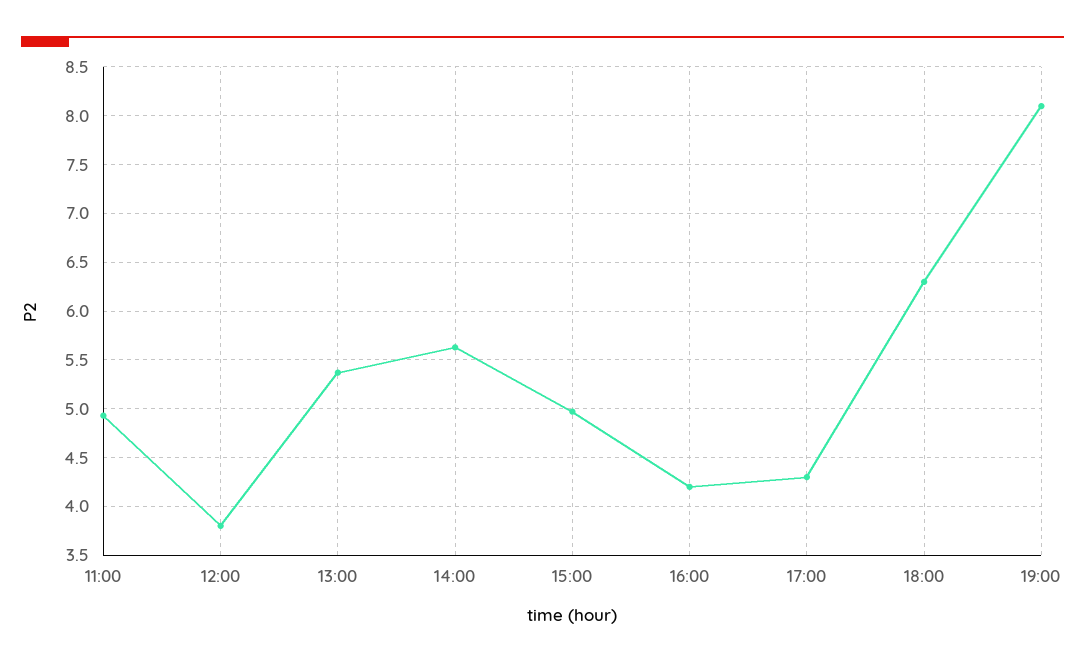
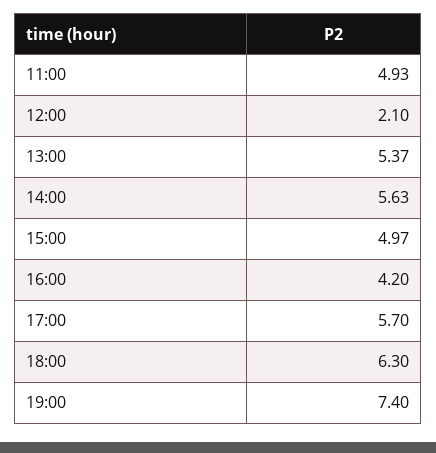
  {
    "11:00": 4.93,
-   "12:00": 3.8,
+   "12:00": 2.1,
    "13:00": 5.37,
    "14:00": 5.63,
    "15:00": 4.97,
    "16:00": 4.2,
-   "17:00": 4.3,
+   "17:00": 5.7,
    "18:00": 6.3,
-   "19:00": 8.1
+   "19:00": 7.4
  }

